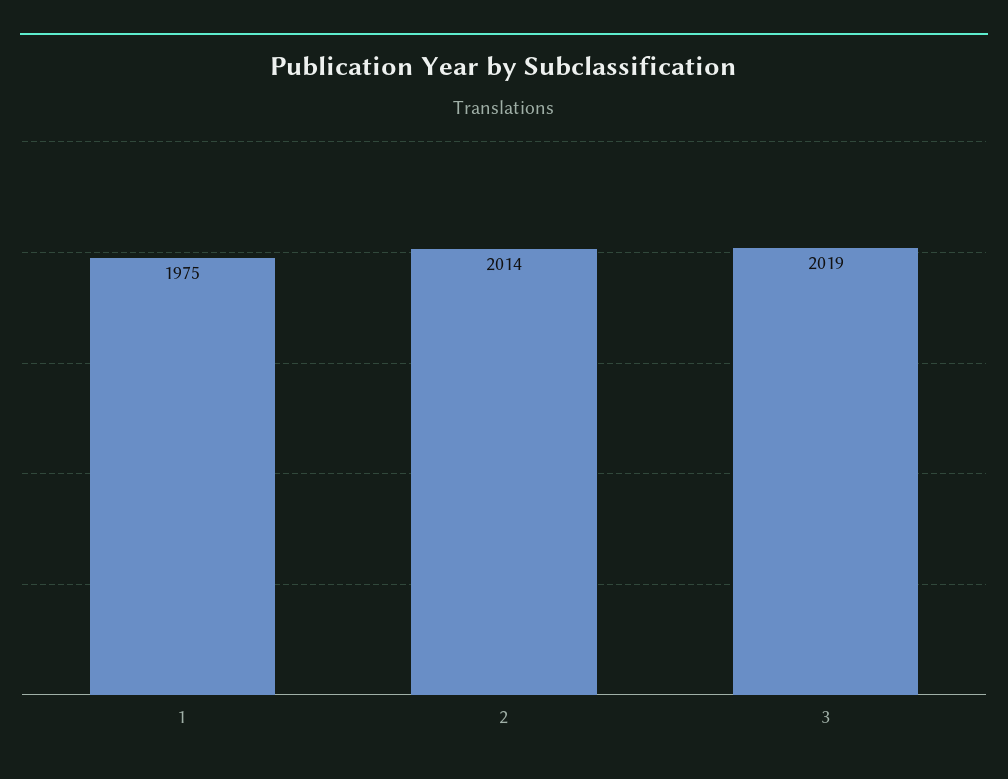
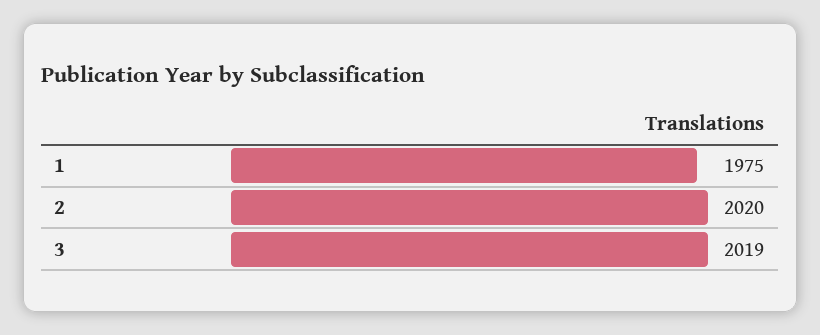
  {
    "1": 1975,
-   "2": 2014,
+   "2": 2020,
    "3": 2019
  }

